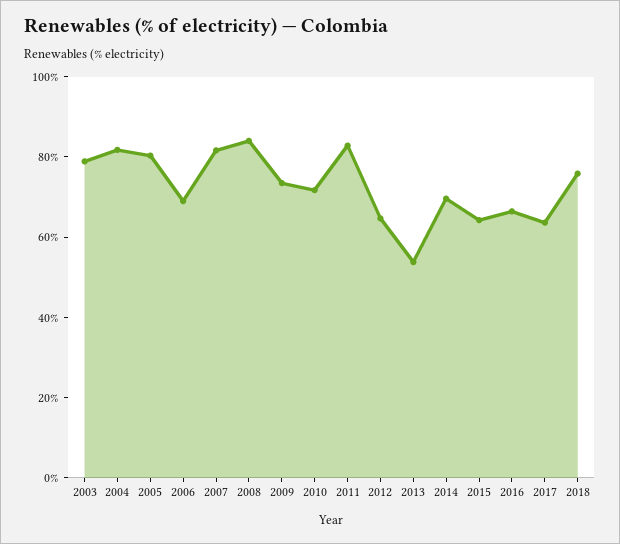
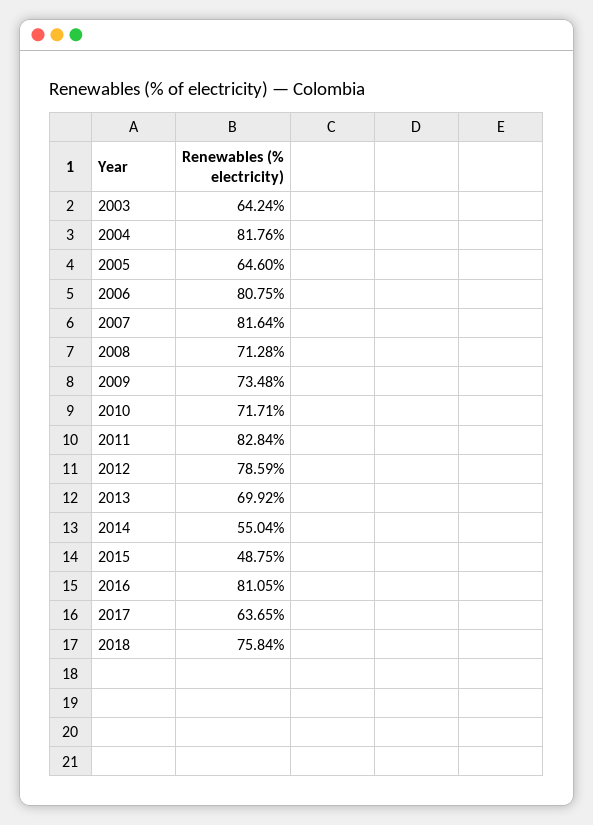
  {
-   "2003": 80,
+   "2003": 64.24,
    "2004": 81.76,
-   "2005": 80,
+   "2005": 64.6,
-   "2006": 70,
+   "2006": 80.75,
    "2007": 81.64,
-   "2008": 85,
+   "2008": 71.28,
    "2009": 73.48,
    "2010": 71.71,
    "2011": 82.84,
-   "2012": 65,
+   "2012": 78.59,
-   "2013": 55,
+   "2013": 69.92,
-   "2014": 70,
+   "2014": 55.04,
-   "2015": 65,
+   "2015": 48.75,
-   "2016": 65,
+   "2016": 81.05,
    "2017": 63.65,
    "2018": 75.84
  }

